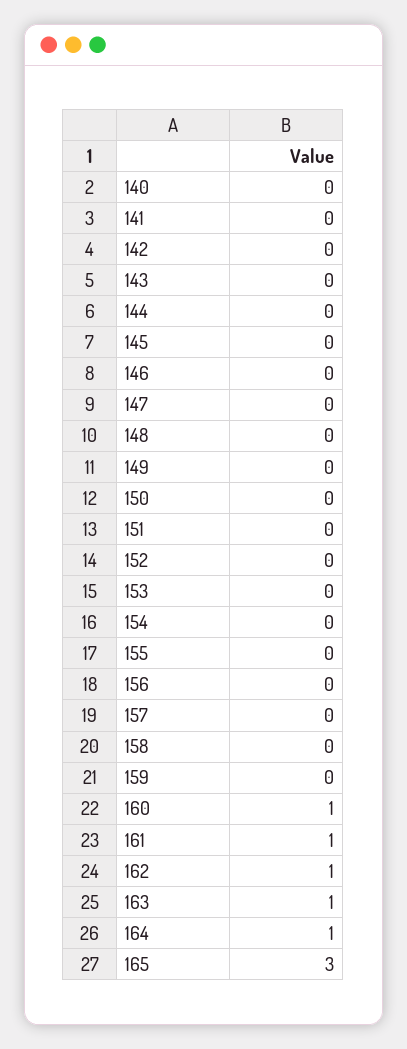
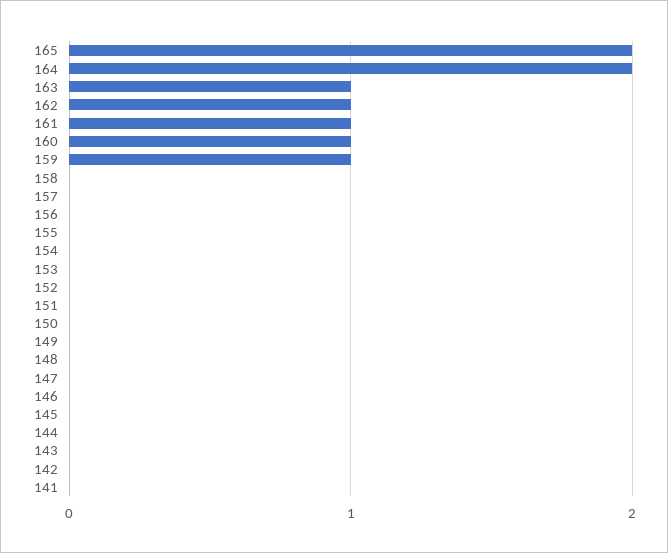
  {
-   "140": 0,
    "141": 0,
    "142": 0,
    "143": 0,
    "144": 0,
    "145": 0,
    "146": 0,
    "147": 0,
    "148": 0,
    "149": 0,
    "150": 0,
    "151": 0,
    "152": 0,
    "153": 0,
    "154": 0,
    "155": 0,
    "156": 0,
    "157": 0,
    "158": 0,
-   "159": 0,
+   "159": 1,
    "160": 1,
    "161": 1,
    "162": 1,
    "163": 1,
-   "164": 1,
+   "164": 2,
-   "165": 3
+   "165": 2
  }

